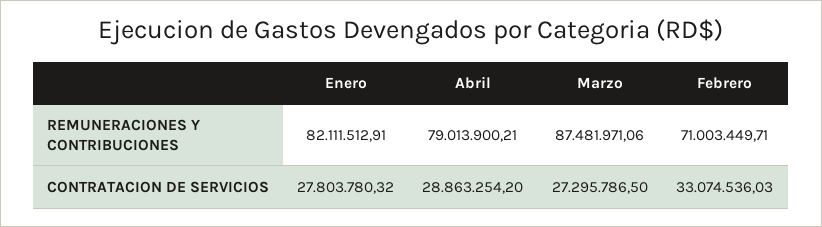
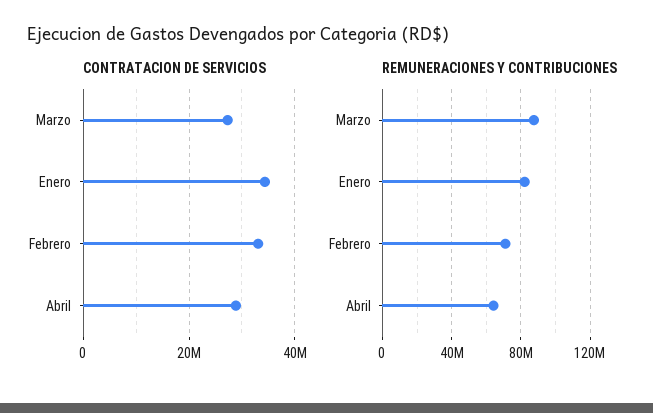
  {
    "REMUNERACIONES Y CONTRIBUCIONES": {
      "Enero": 82111512.91,
-     "Abril": 79013900.21,
+     "Abril": 65000000,
      "Marzo": 87481971.06,
      "Febrero": 71003449.71
    },
    "CONTRATACION DE SERVICIOS": {
-     "Enero": 27803780.32,
+     "Enero": 34000000,
      "Abril": 28863254.2,
      "Marzo": 27295786.5,
      "Febrero": 33074536.03
    }
  }

